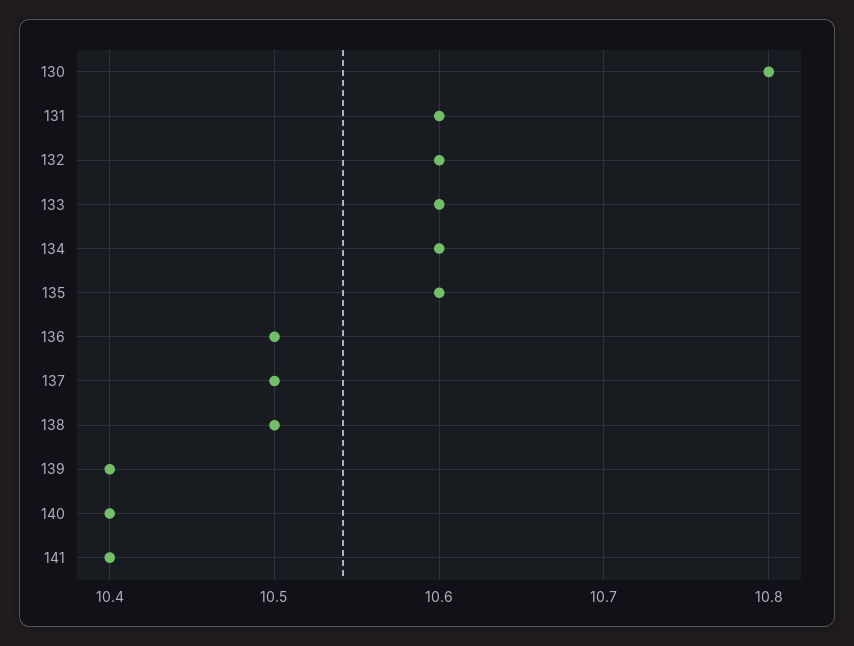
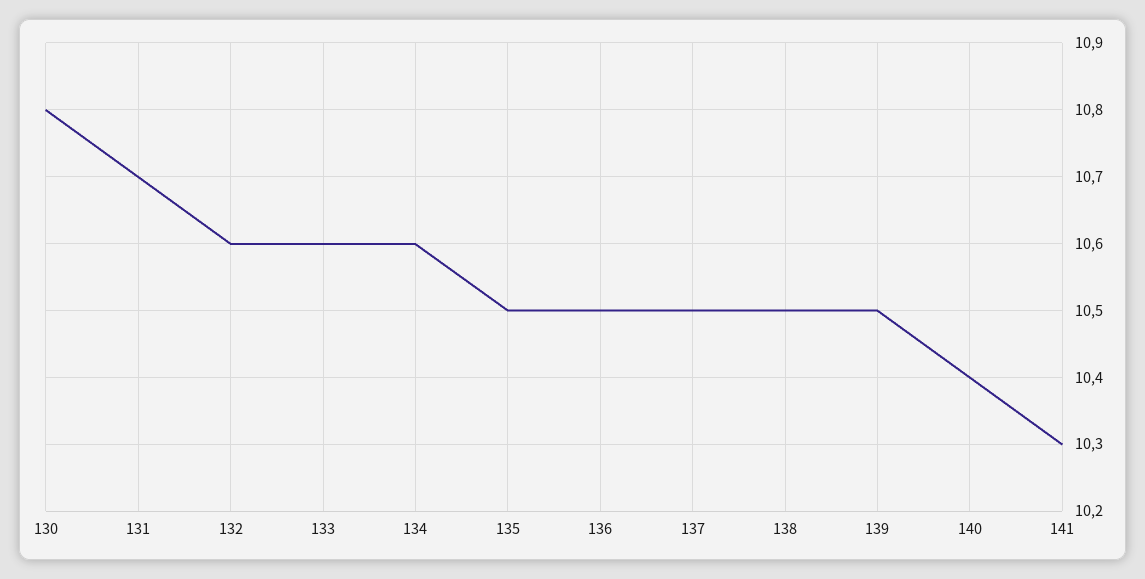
  {
    "130": 10.8,
-   "131": 10.6,
+   "131": 10.7,
    "132": 10.6,
    "133": 10.6,
    "134": 10.6,
-   "135": 10.6,
+   "135": 10.5,
    "136": 10.5,
    "137": 10.5,
    "138": 10.5,
-   "139": 10.4,
+   "139": 10.5,
    "140": 10.4,
-   "141": 10.4
+   "141": 10.3
  }

